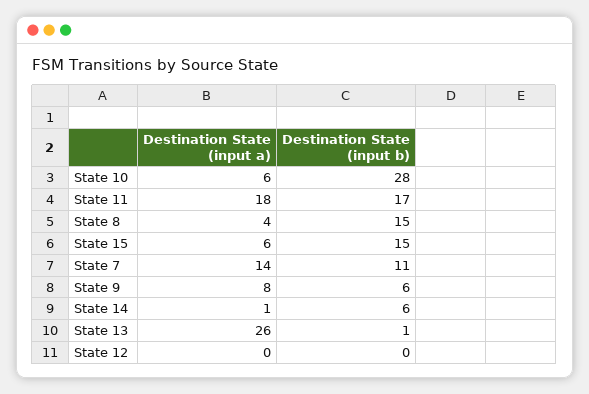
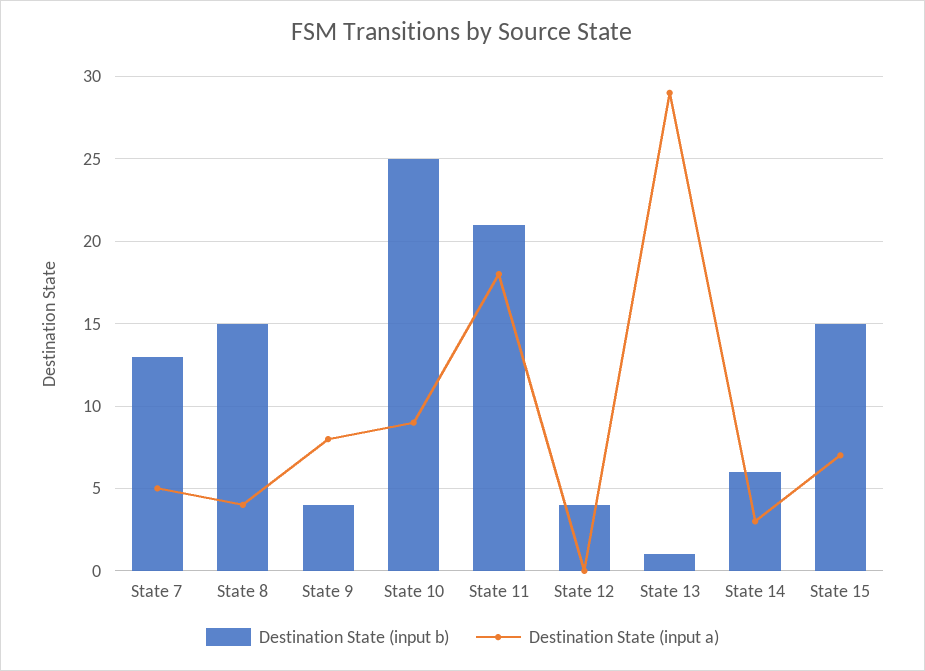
  {
    "Destination State (input a)": {
-     "State 10": 6,
+     "State 10": 9,
      "State 11": 18,
      "State 8": 4,
-     "State 15": 6,
+     "State 15": 7,
-     "State 7": 14,
+     "State 7": 5,
      "State 9": 8,
-     "State 14": 1,
+     "State 14": 3,
-     "State 13": 26,
+     "State 13": 29,
      "State 12": 0
    },
    "Destination State (input b)": {
-     "State 10": 28,
+     "State 10": 25,
-     "State 11": 17,
+     "State 11": 21,
      "State 8": 15,
      "State 15": 15,
-     "State 7": 11,
+     "State 7": 13,
-     "State 9": 6,
+     "State 9": 4,
      "State 14": 6,
      "State 13": 1,
-     "State 12": 0
+     "State 12": 4
    }
  }

